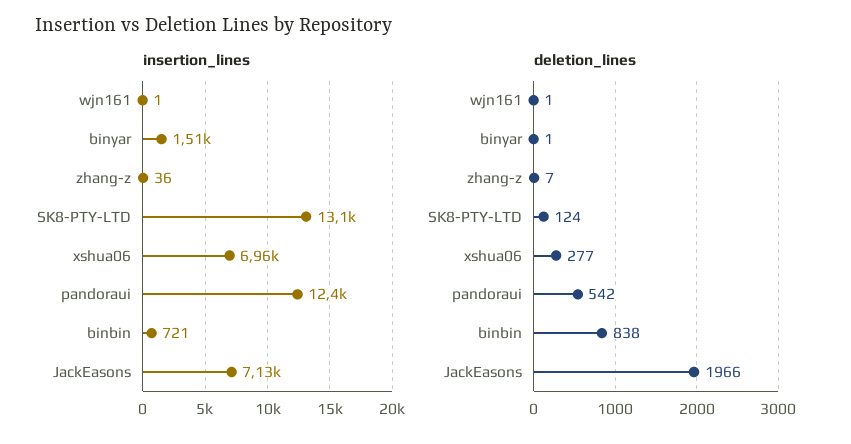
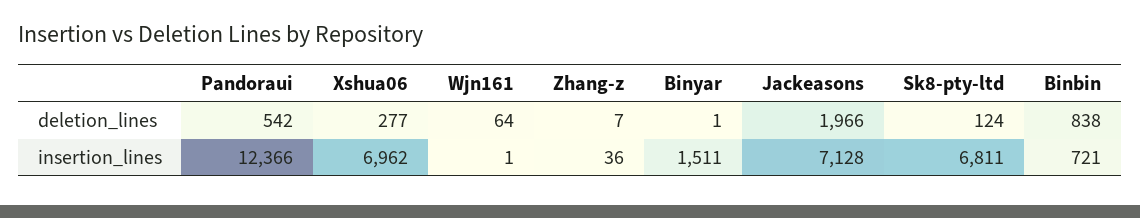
  {
    "insertion_lines": {
      "wjn161": 1,
      "binyar": 1511,
      "zhang-z": 36,
-     "SK8-PTY-LTD": 13100,
+     "SK8-PTY-LTD": 6811,
      "xshua06": 6962,
      "pandoraui": 12366,
      "binbin": 721,
      "JackEasons": 7128
    },
    "deletion_lines": {
-     "wjn161": 1,
+     "wjn161": 64,
      "binyar": 1,
      "zhang-z": 7,
      "SK8-PTY-LTD": 124,
      "xshua06": 277,
      "pandoraui": 542,
      "binbin": 838,
      "JackEasons": 1966
    }
  }

